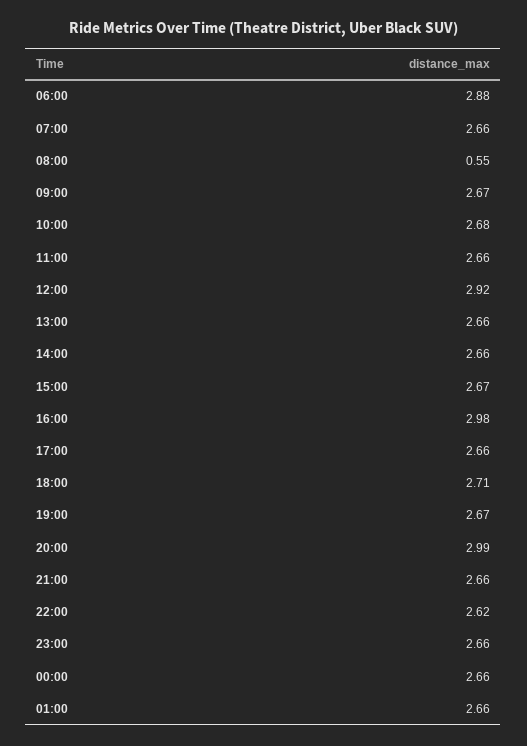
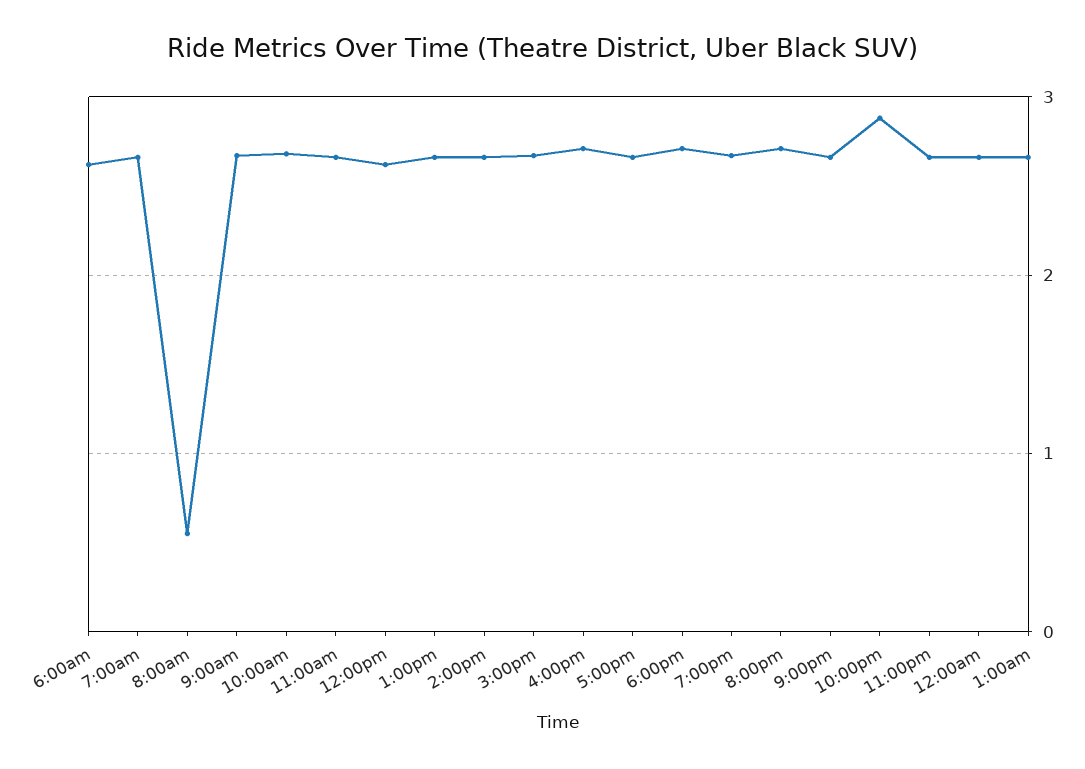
  {
-   "06:00": 2.88,
+   "06:00": 2.6,
    "07:00": 2.66,
    "08:00": 0.55,
    "09:00": 2.67,
    "10:00": 2.68,
    "11:00": 2.66,
-   "12:00": 2.92,
+   "12:00": 2.6,
    "13:00": 2.66,
    "14:00": 2.66,
    "15:00": 2.67,
-   "16:00": 2.98,
+   "16:00": 2.7,
    "17:00": 2.66,
    "18:00": 2.71,
    "19:00": 2.67,
-   "20:00": 2.99,
+   "20:00": 2.7,
    "21:00": 2.66,
-   "22:00": 2.62,
+   "22:00": 2.9,
    "23:00": 2.66,
    "00:00": 2.66,
    "01:00": 2.66
  }

